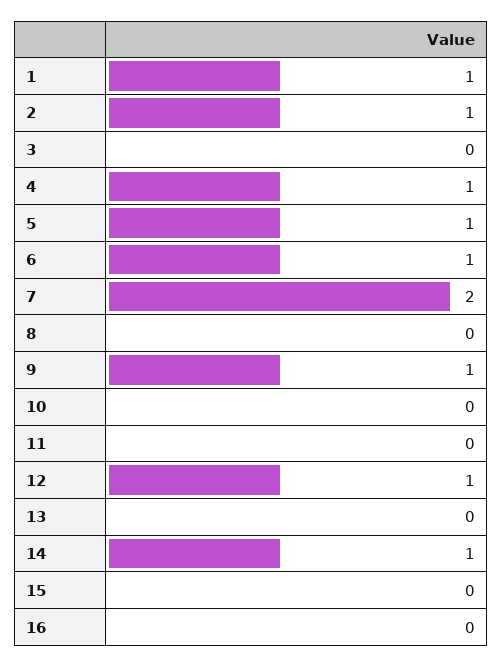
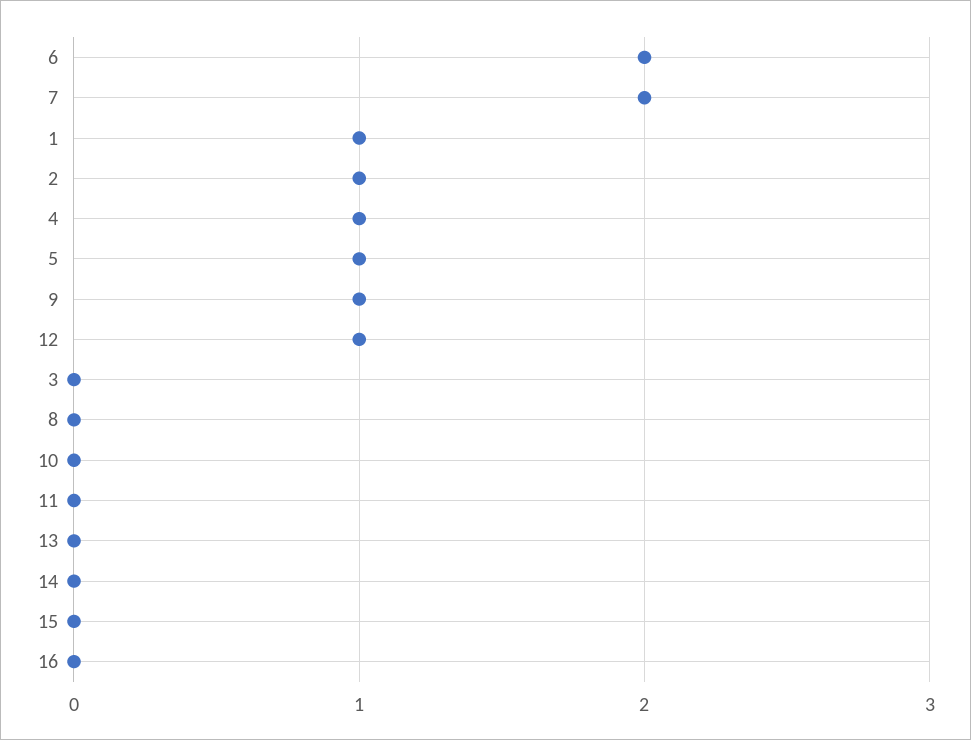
  {
    "1": 1,
    "2": 1,
    "3": 0,
    "4": 1,
    "5": 1,
-   "6": 1,
+   "6": 2,
    "7": 2,
    "8": 0,
    "9": 1,
    "10": 0,
    "11": 0,
    "12": 1,
    "13": 0,
-   "14": 1,
+   "14": 0,
    "15": 0,
    "16": 0
  }

